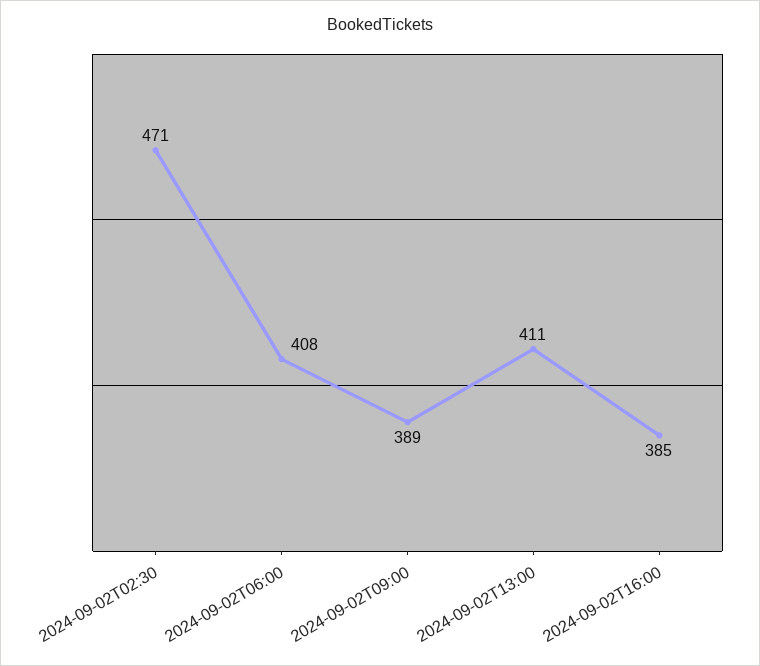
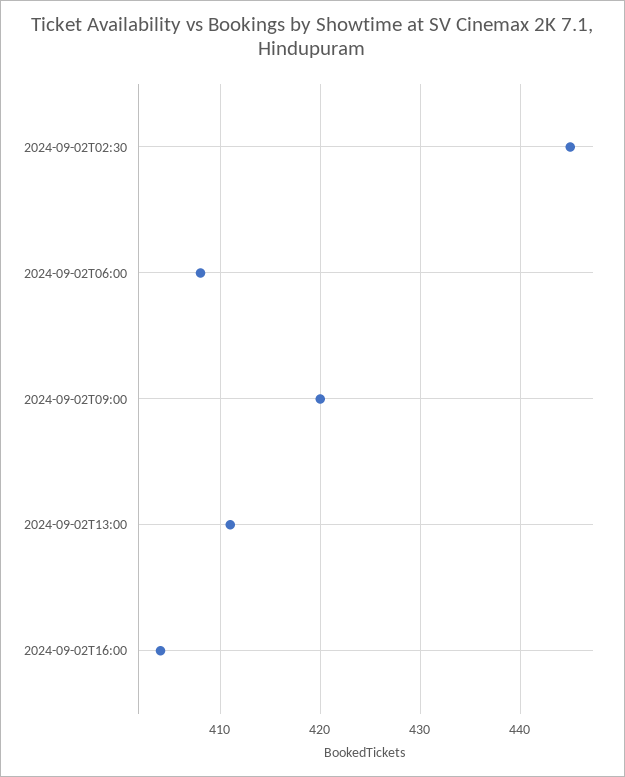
  {
-   "2024-09-02T02:30": 471,
+   "2024-09-02T02:30": 445,
    "2024-09-02T06:00": 408,
-   "2024-09-02T09:00": 389,
+   "2024-09-02T09:00": 420,
    "2024-09-02T13:00": 411,
-   "2024-09-02T16:00": 385
+   "2024-09-02T16:00": 404
  }

